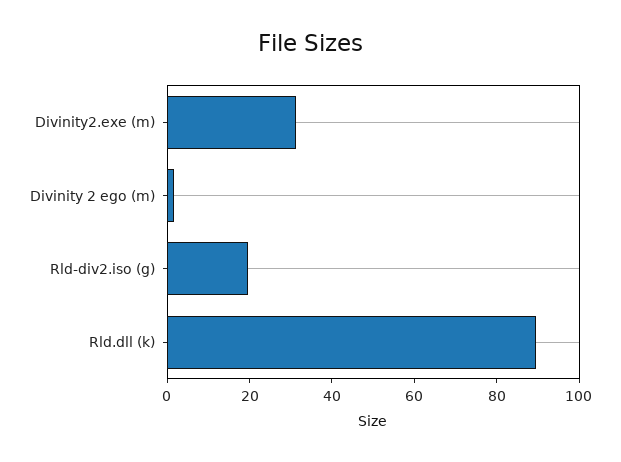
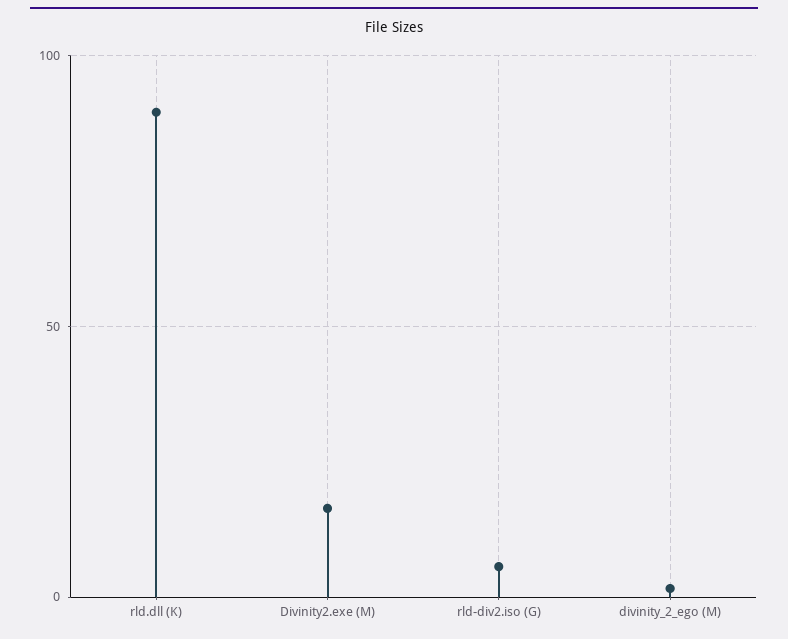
  {
-   "Divinity2.exe (m)": 30,
+   "Divinity2.exe (m)": 15,
    "Divinity 2 ego (m)": 0,
-   "Rld-div2.iso (g)": 20,
+   "Rld-div2.iso (g)": 5,
    "Rld.dll (k)": 90
  }

